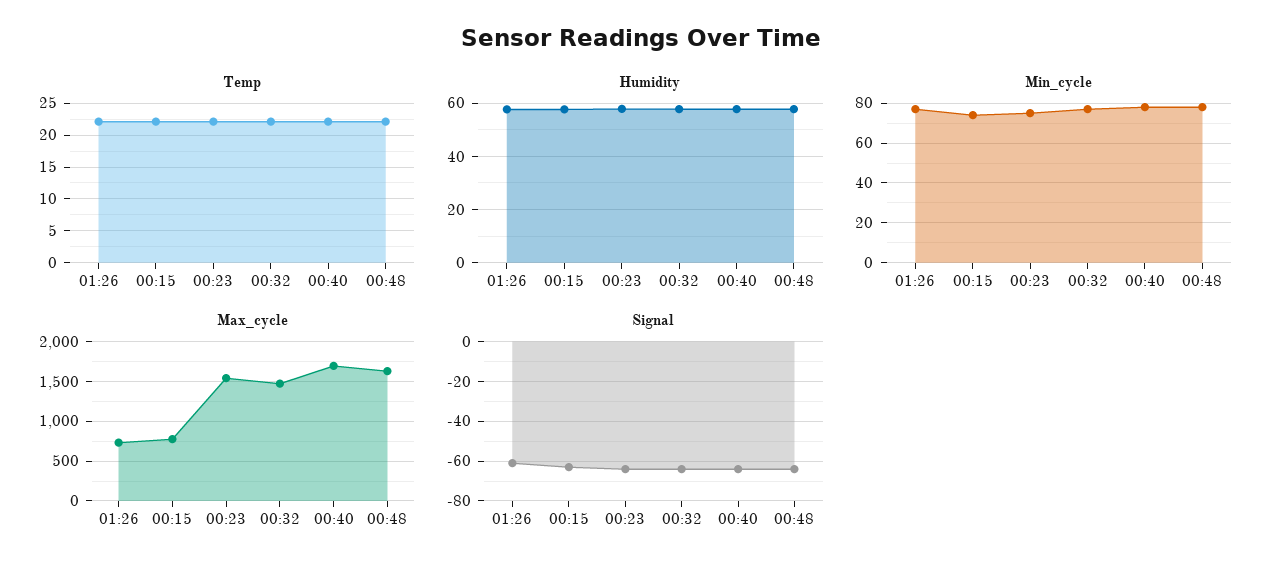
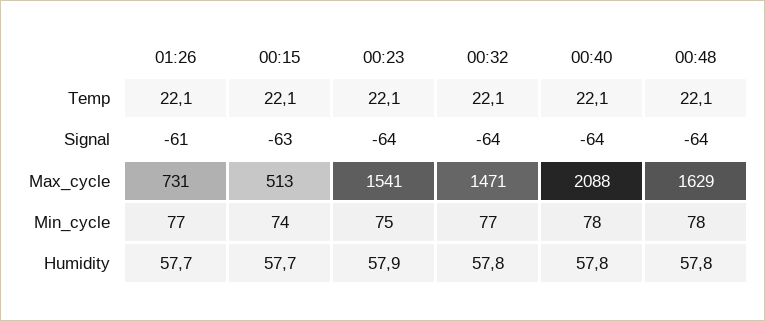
  {
    "Temp": {
      "01:26": 22.1,
      "00:15": 22.1,
      "00:23": 22.1,
      "00:32": 22.1,
      "00:40": 22.1,
      "00:48": 22.1
    },
    "Humidity": {
      "01:26": 57.7,
      "00:15": 57.7,
      "00:23": 57.9,
      "00:32": 57.8,
      "00:40": 57.8,
      "00:48": 57.8
    },
    "Min_cycle": {
      "01:26": 77,
      "00:15": 74,
      "00:23": 75,
      "00:32": 77,
      "00:40": 78,
      "00:48": 78
    },
    "Max_cycle": {
      "01:26": 731,
-     "00:15": 800,
+     "00:15": 513,
      "00:23": 1541,
      "00:32": 1471,
-     "00:40": 1700,
+     "00:40": 2088,
      "00:48": 1629
    },
    "Signal": {
      "01:26": -61,
      "00:15": -63,
      "00:23": -64,
      "00:32": -64,
      "00:40": -64,
      "00:48": -64
    }
  }

